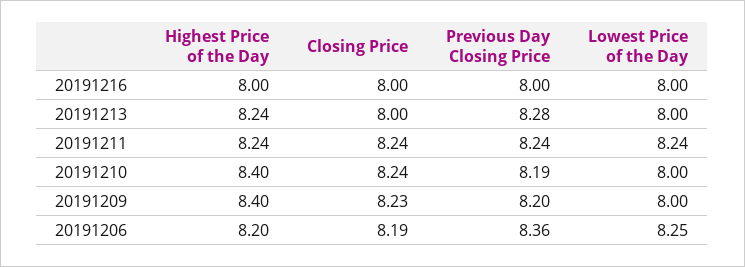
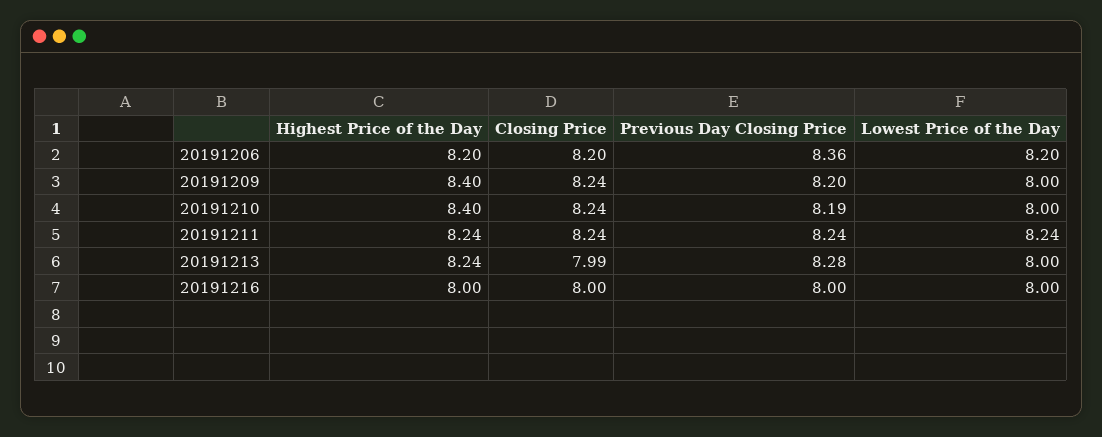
  {
    "Highest Price of the Day": {
      "20191216": 8,
      "20191213": 8.24,
      "20191211": 8.24,
      "20191210": 8.4,
      "20191209": 8.4,
      "20191206": 8.2
    },
    "Closing Price": {
      "20191216": 8,
-     "20191213": 8,
+     "20191213": 7.99,
      "20191211": 8.24,
      "20191210": 8.24,
-     "20191209": 8.23,
+     "20191209": 8.24,
-     "20191206": 8.19
+     "20191206": 8.2
    },
    "Previous Day Closing Price": {
      "20191216": 8,
      "20191213": 8.28,
      "20191211": 8.24,
      "20191210": 8.19,
      "20191209": 8.2,
      "20191206": 8.36
    },
    "Lowest Price of the Day": {
      "20191216": 8,
      "20191213": 8,
      "20191211": 8.24,
      "20191210": 8,
      "20191209": 8,
-     "20191206": 8.25
+     "20191206": 8.2
    }
  }

